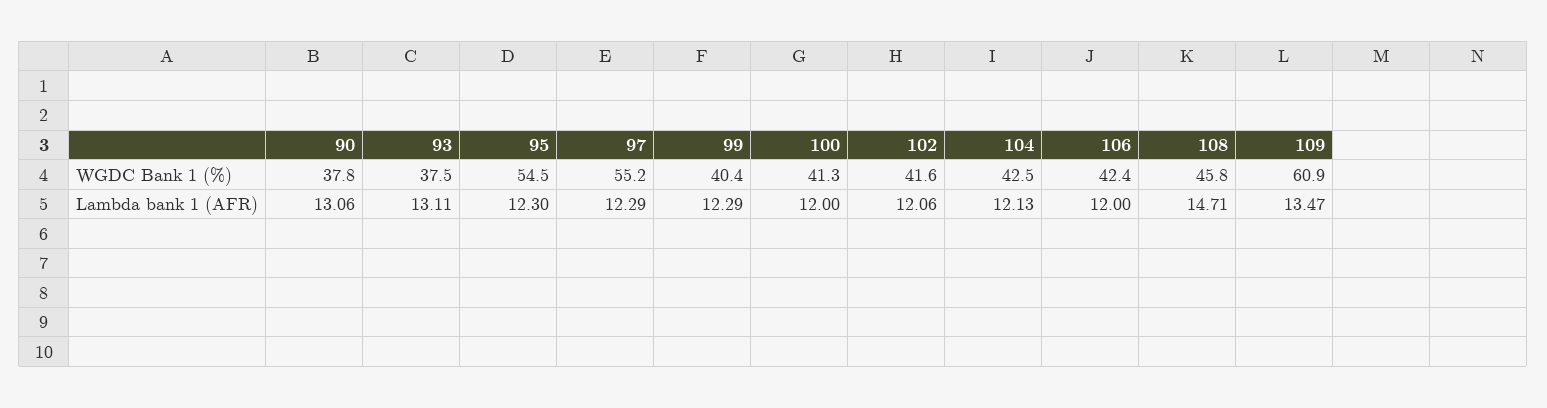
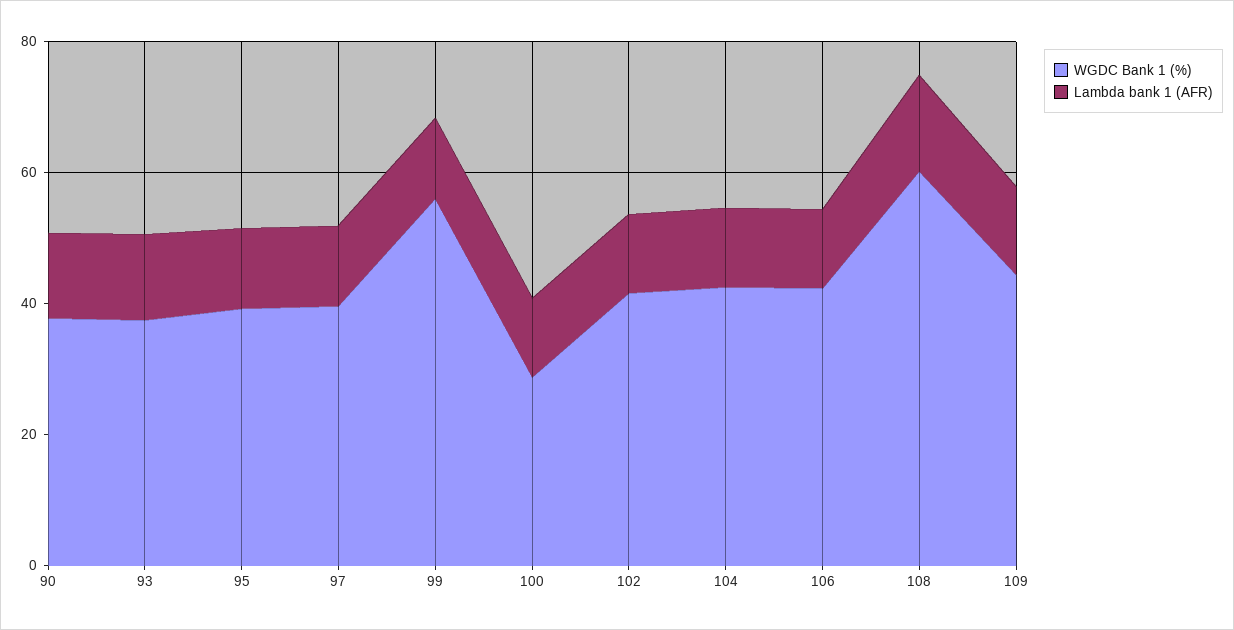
  {
    "WGDC Bank 1 (%)": {
      "90": 37.8,
      "93": 37.5,
-     "95": 54.5,
+     "95": 40,
-     "97": 55.2,
+     "97": 40,
-     "99": 40.4,
+     "99": 55,
-     "100": 41.3,
+     "100": 30,
      "102": 41.6,
      "104": 42.5,
      "106": 42.4,
-     "108": 45.8,
+     "108": 60,
-     "109": 60.9
+     "109": 45
    },
    "Lambda bank 1 (AFR)": {
      "90": 13.06,
      "93": 13.11,
      "95": 12.3,
      "97": 12.29,
      "99": 12.29,
      "100": 12,
      "102": 12.06,
      "104": 12.13,
      "106": 12,
      "108": 14.71,
      "109": 13.47
    }
  }

